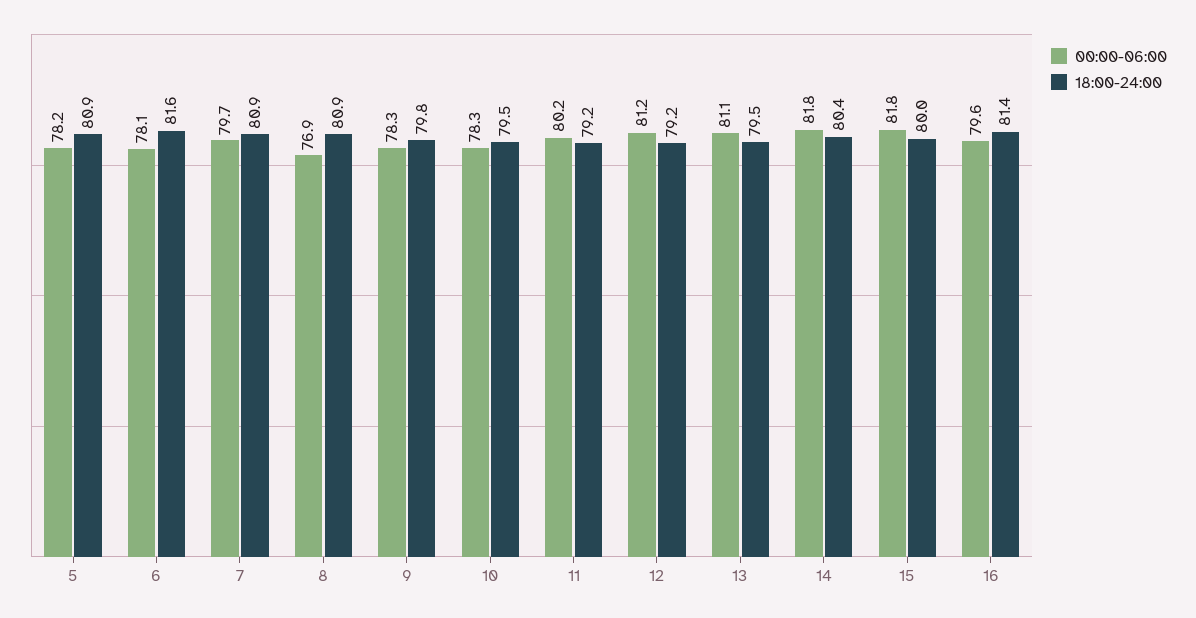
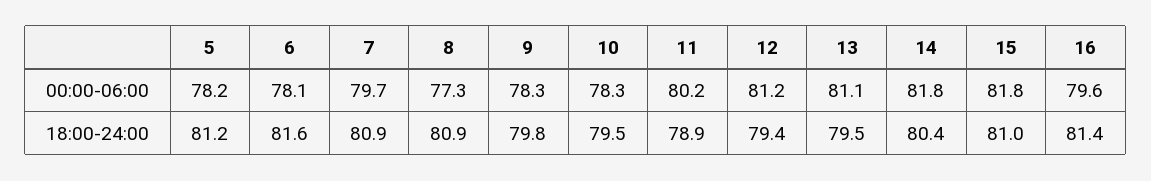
  {
    "00:00-06:00": {
      "5": 78.2,
      "6": 78.1,
      "7": 79.7,
-     "8": 76.9,
+     "8": 77.3,
      "9": 78.3,
      "10": 78.3,
      "11": 80.2,
      "12": 81.2,
      "13": 81.1,
      "14": 81.8,
      "15": 81.8,
      "16": 79.6
    },
    "18:00-24:00": {
-     "5": 80.9,
+     "5": 81.2,
      "6": 81.6,
      "7": 80.9,
      "8": 80.9,
      "9": 79.8,
      "10": 79.5,
-     "11": 79.2,
+     "11": 78.9,
-     "12": 79.2,
+     "12": 79.4,
      "13": 79.5,
      "14": 80.4,
-     "15": 80,
+     "15": 81,
      "16": 81.4
    }
  }

